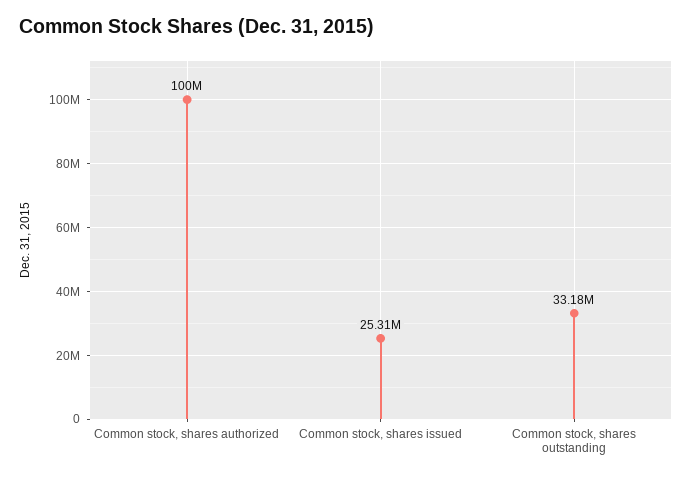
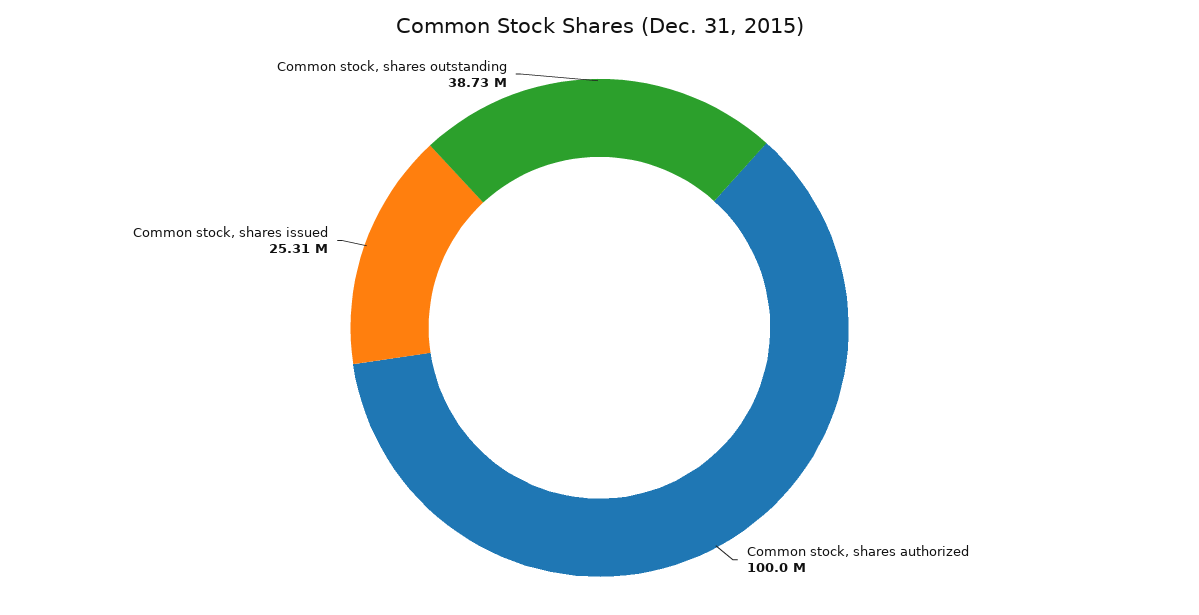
  {
    "Common stock, shares authorized": 100000000,
    "Common stock, shares issued": 25310000,
-   "Common stock, shares outstanding": 33180000
+   "Common stock, shares outstanding": 38730000
  }

